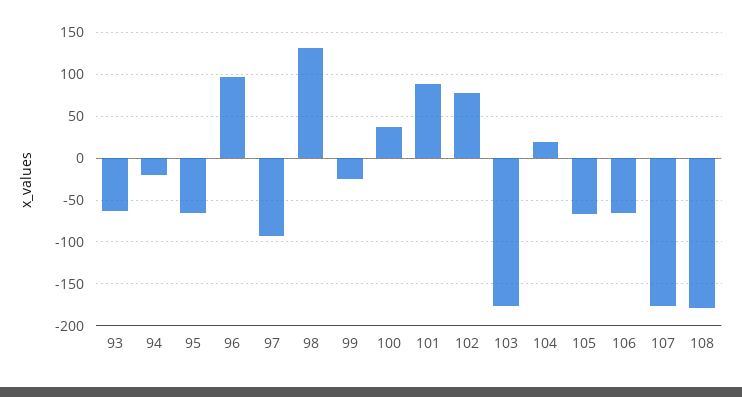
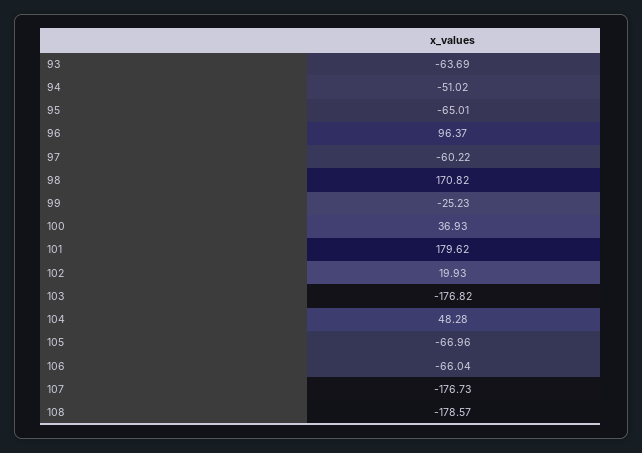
  {
    "93": -63.69,
-   "94": -20,
+   "94": -51.02,
    "95": -65.01,
    "96": 96.37,
-   "97": -90,
+   "97": -60.22,
-   "98": 130,
+   "98": 170.82,
    "99": -25.23,
    "100": 36.93,
-   "101": 90,
+   "101": 179.62,
-   "102": 80,
+   "102": 19.93,
    "103": -176.82,
-   "104": 20,
+   "104": 48.28,
    "105": -66.96,
    "106": -66.04,
    "107": -176.73,
    "108": -178.57
  }

